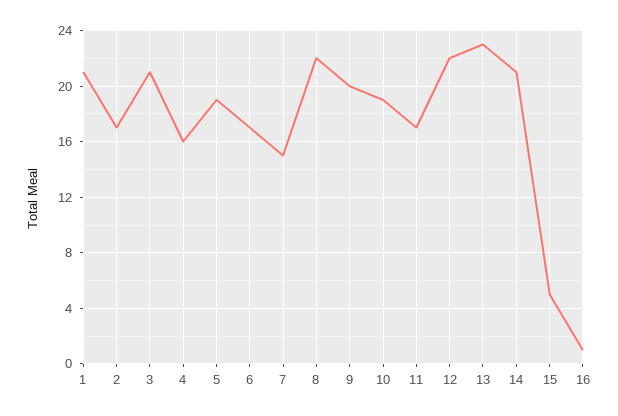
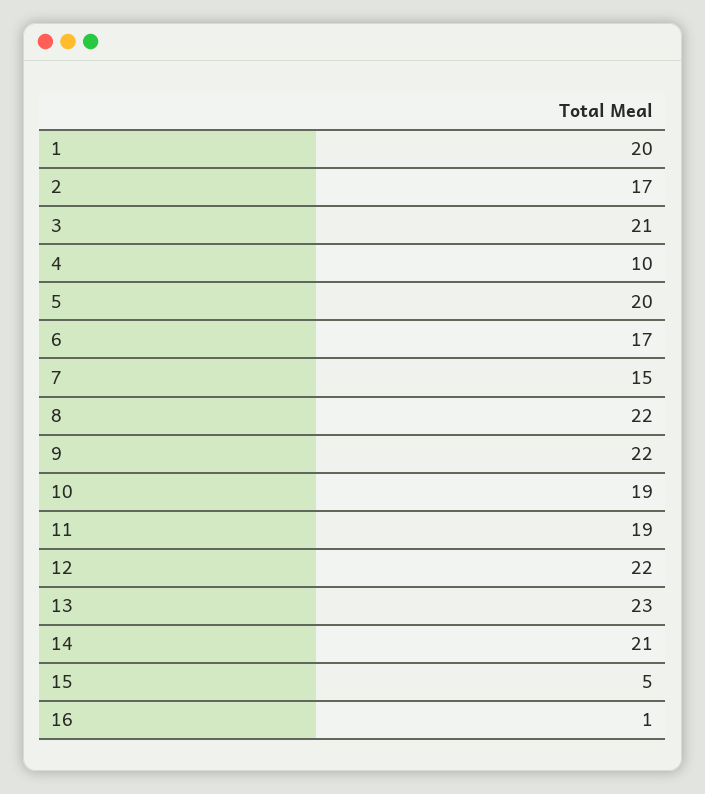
  {
-   "1": 21,
+   "1": 20,
    "2": 17,
    "3": 21,
-   "4": 16,
+   "4": 10,
-   "5": 19,
+   "5": 20,
    "6": 17,
    "7": 15,
    "8": 22,
-   "9": 20,
+   "9": 22,
    "10": 19,
-   "11": 17,
+   "11": 19,
    "12": 22,
    "13": 23,
    "14": 21,
    "15": 5,
    "16": 1
  }

